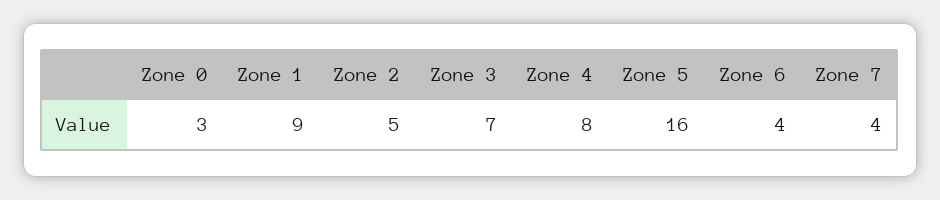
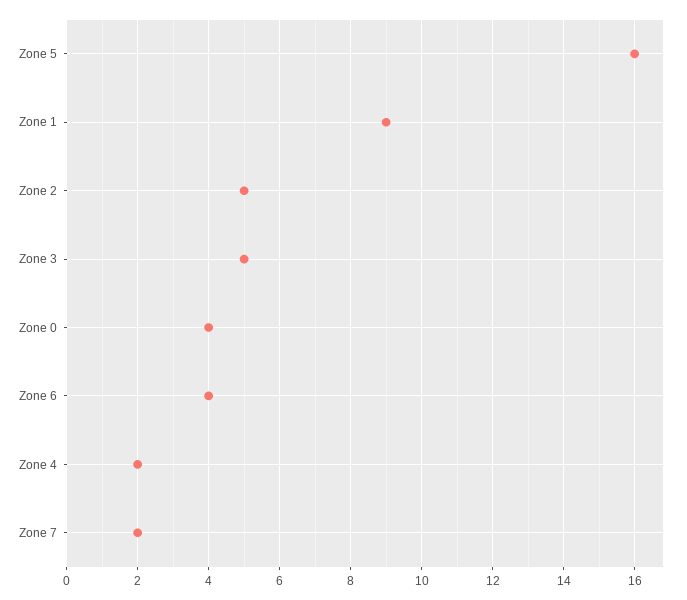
  {
-   "Zone 0": 3,
+   "Zone 0": 4,
    "Zone 1": 9,
    "Zone 2": 5,
-   "Zone 3": 7,
+   "Zone 3": 5,
-   "Zone 4": 8,
+   "Zone 4": 2,
    "Zone 5": 16,
    "Zone 6": 4,
-   "Zone 7": 4
+   "Zone 7": 2
  }

